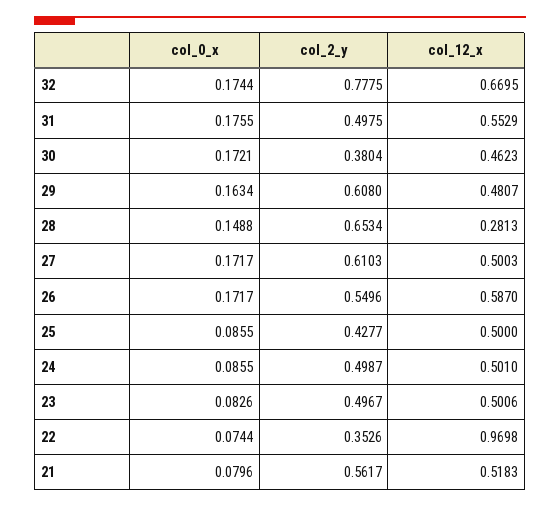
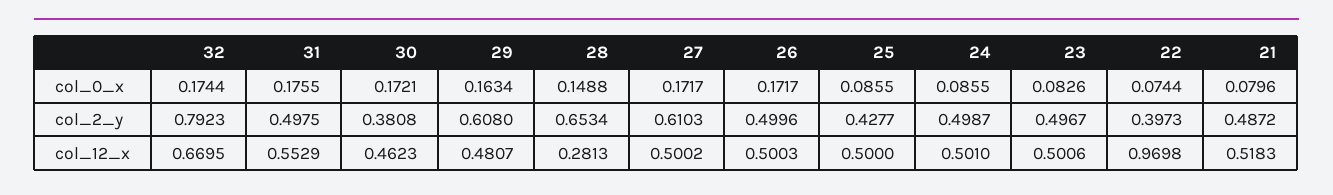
  {
    "col_0_x": {
      "32": 0.1744,
      "31": 0.1755,
      "30": 0.1721,
      "29": 0.1634,
      "28": 0.1488,
      "27": 0.1717,
      "26": 0.1717,
      "25": 0.0855,
      "24": 0.0855,
      "23": 0.0826,
      "22": 0.0744,
      "21": 0.0796
    },
    "col_2_y": {
-     "32": 0.7775,
+     "32": 0.7923,
      "31": 0.4975,
-     "30": 0.3804,
+     "30": 0.3808,
      "29": 0.608,
      "28": 0.6534,
      "27": 0.6103,
-     "26": 0.5496,
+     "26": 0.4996,
      "25": 0.4277,
      "24": 0.4987,
      "23": 0.4967,
-     "22": 0.3526,
+     "22": 0.3973,
-     "21": 0.5617
+     "21": 0.4872
    },
    "col_12_x": {
      "32": 0.6695,
      "31": 0.5529,
      "30": 0.4623,
      "29": 0.4807,
      "28": 0.2813,
-     "27": 0.5003,
+     "27": 0.5002,
-     "26": 0.587,
+     "26": 0.5003,
      "25": 0.5,
      "24": 0.501,
      "23": 0.5006,
      "22": 0.9698,
      "21": 0.5183
    }
  }

